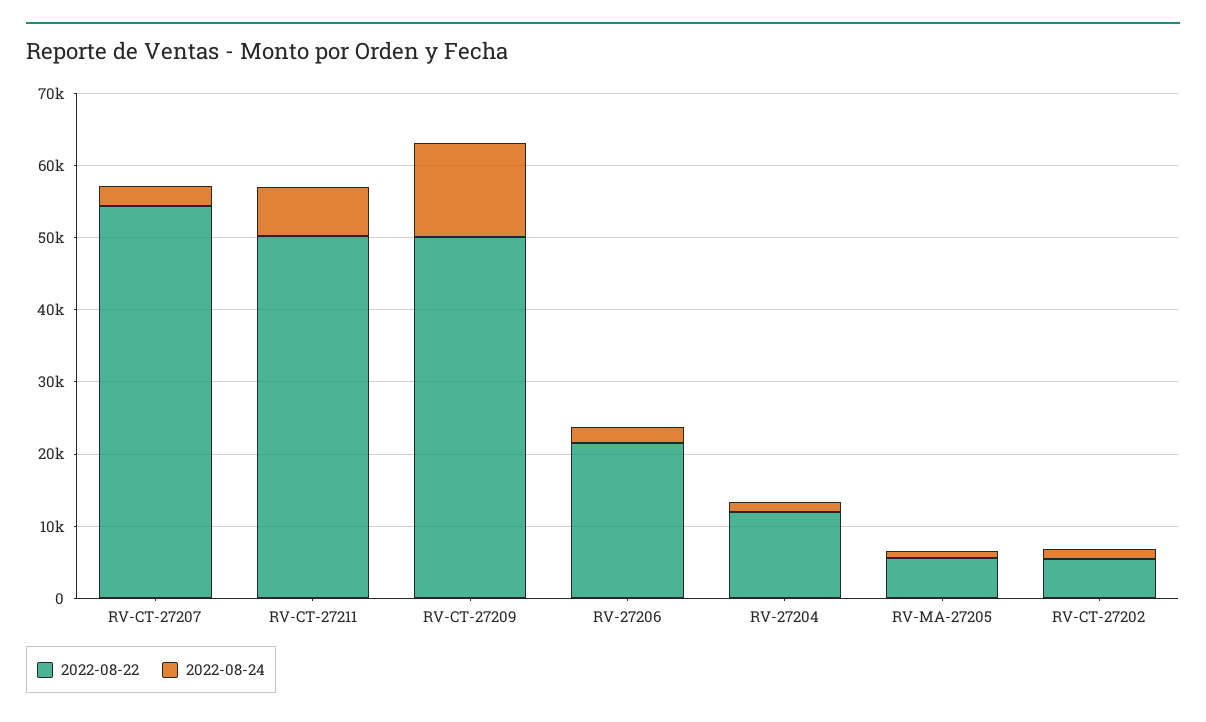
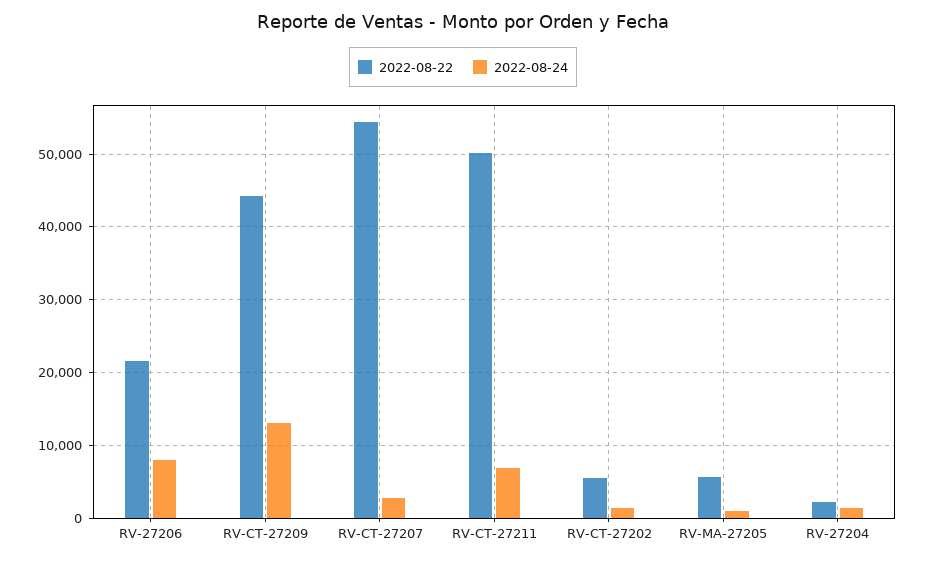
  {
    "2022-08-22": {
      "RV-CT-27207": 54000,
      "RV-CT-27211": 50000,
-     "RV-CT-27209": 50000,
+     "RV-CT-27209": 44000,
      "RV-27206": 22000,
-     "RV-27204": 12000,
+     "RV-27204": 2000,
      "RV-MA-27205": 6000,
      "RV-CT-27202": 6000
    },
    "2022-08-24": {
      "RV-CT-27207": 3000,
      "RV-CT-27211": 7000,
      "RV-CT-27209": 13000,
-     "RV-27206": 2000,
+     "RV-27206": 8000,
      "RV-27204": 1000,
      "RV-MA-27205": 1000,
      "RV-CT-27202": 1000
    }
  }

